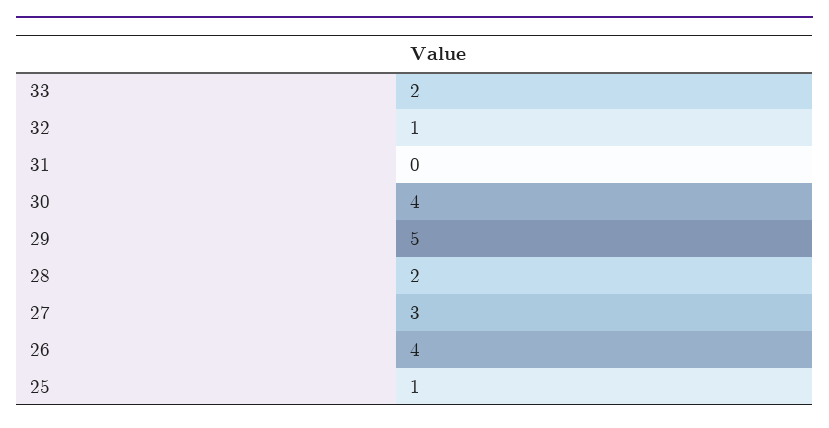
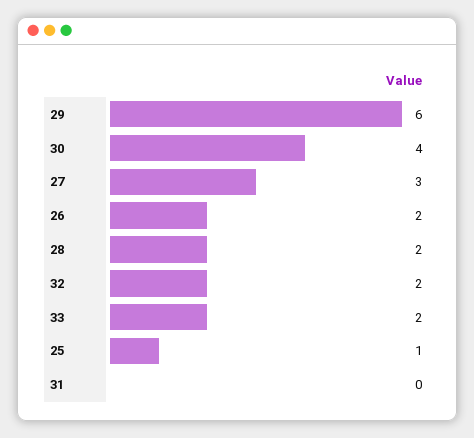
  {
    "33": 2,
-   "32": 1,
+   "32": 2,
    "31": 0,
    "30": 4,
-   "29": 5,
+   "29": 6,
    "28": 2,
    "27": 3,
-   "26": 4,
+   "26": 2,
    "25": 1
  }

